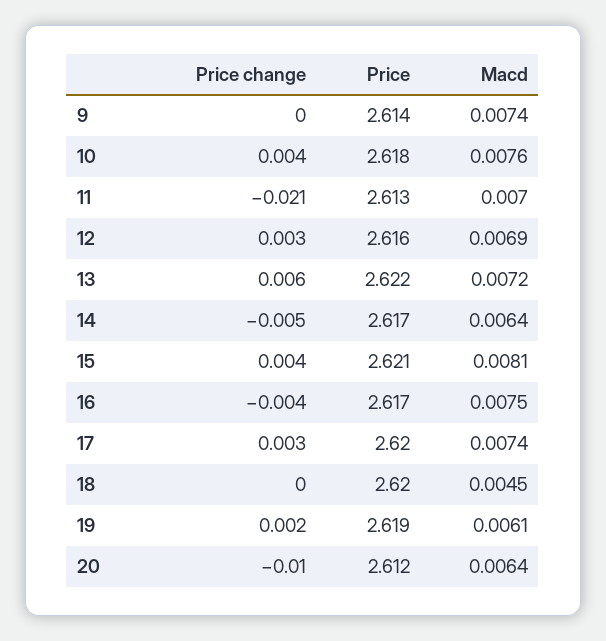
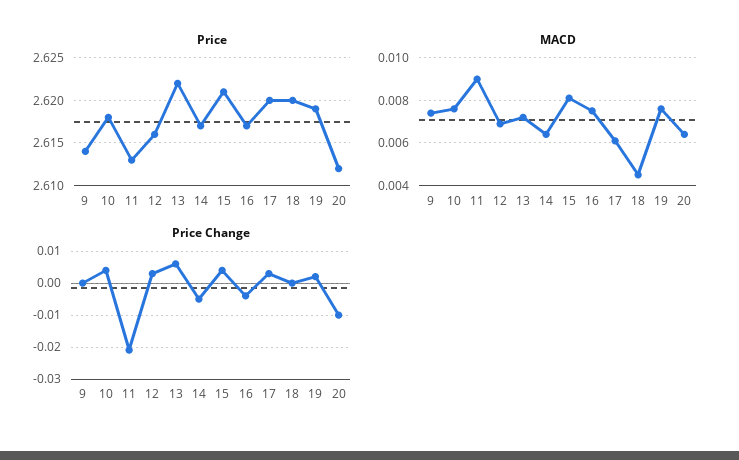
  {
    "Price change": {
      "9": 0,
      "10": 0.004,
      "11": -0.021,
      "12": 0.003,
      "13": 0.006,
      "14": -0.005,
      "15": 0.004,
      "16": -0.004,
      "17": 0.003,
      "18": 0,
      "19": 0.002,
      "20": -0.01
    },
    "Price": {
      "9": 2.614,
      "10": 2.618,
      "11": 2.613,
      "12": 2.616,
      "13": 2.622,
      "14": 2.617,
      "15": 2.621,
      "16": 2.617,
      "17": 2.62,
      "18": 2.62,
      "19": 2.619,
      "20": 2.612
    },
    "Macd": {
      "9": 0.0074,
      "10": 0.0076,
-     "11": 0.007,
+     "11": 0.009,
      "12": 0.0069,
      "13": 0.0072,
      "14": 0.0064,
      "15": 0.0081,
      "16": 0.0075,
-     "17": 0.0074,
+     "17": 0.006,
      "18": 0.0045,
-     "19": 0.0061,
+     "19": 0.0075,
      "20": 0.0064
    }
  }

